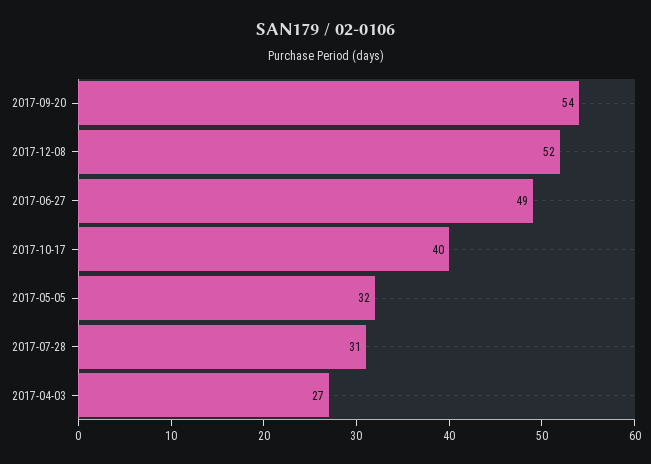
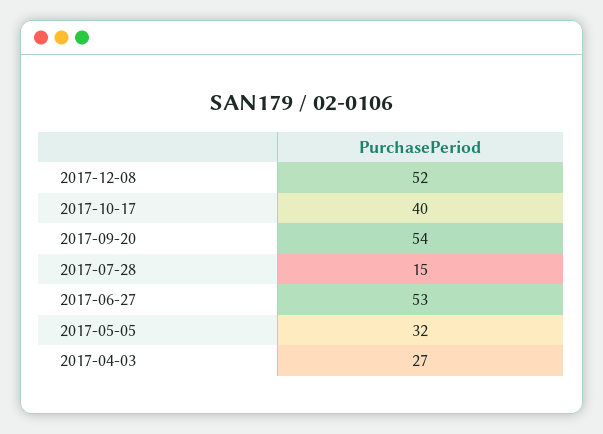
  {
    "2017-09-20": 54,
    "2017-12-08": 52,
-   "2017-06-27": 49,
+   "2017-06-27": 53,
    "2017-10-17": 40,
    "2017-05-05": 32,
-   "2017-07-28": 31,
+   "2017-07-28": 15,
    "2017-04-03": 27
  }

